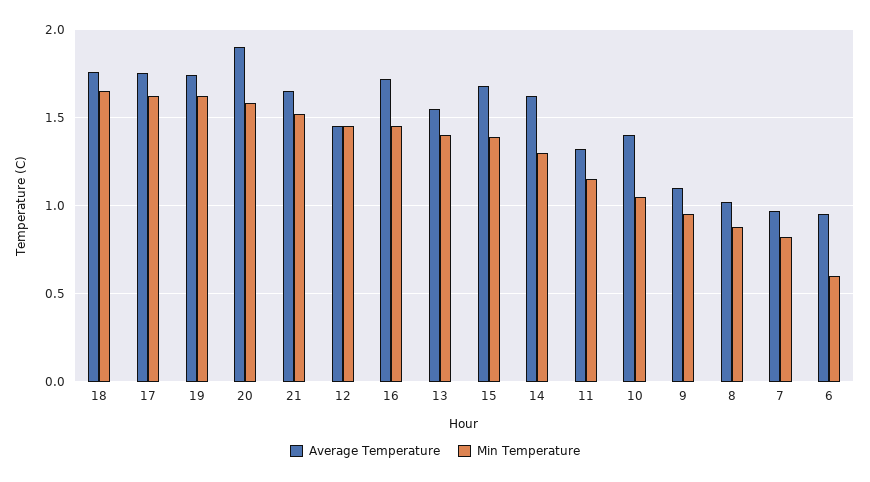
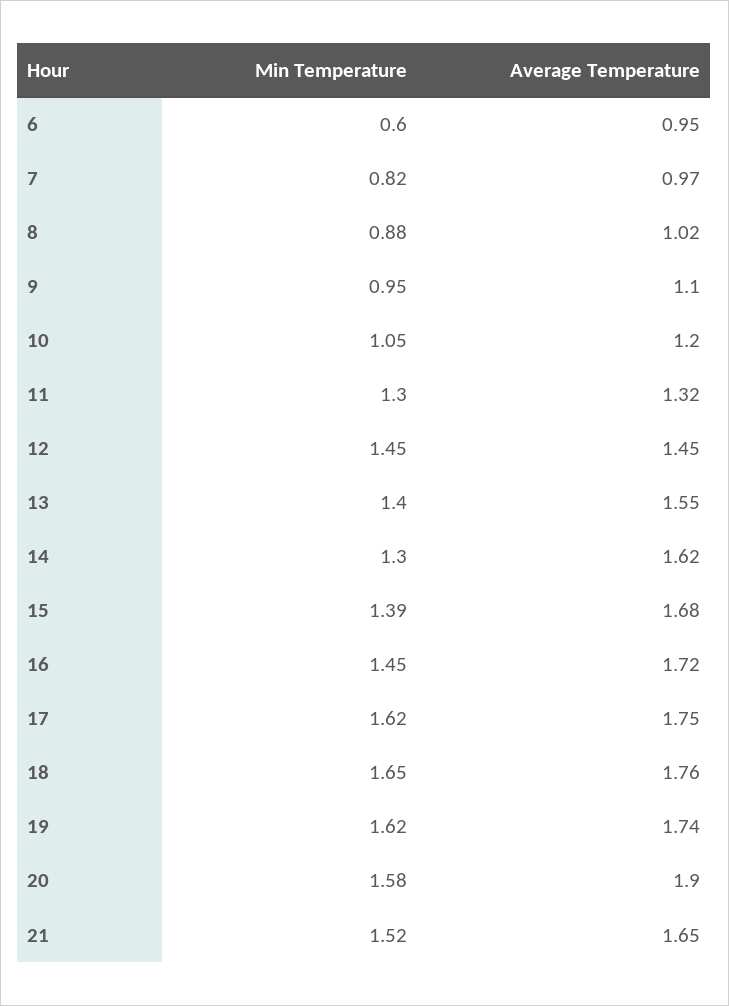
  {
    "Average Temperature": {
      "18": 1.76,
      "17": 1.75,
      "19": 1.74,
      "20": 1.9,
      "21": 1.65,
      "12": 1.45,
      "16": 1.72,
      "13": 1.55,
      "15": 1.68,
      "14": 1.62,
      "11": 1.32,
-     "10": 1.4,
+     "10": 1.2,
      "9": 1.1,
      "8": 1.02,
      "7": 0.97,
      "6": 0.95
    },
    "Min Temperature": {
      "18": 1.65,
      "17": 1.62,
      "19": 1.62,
      "20": 1.58,
      "21": 1.52,
      "12": 1.45,
      "16": 1.45,
      "13": 1.4,
      "15": 1.39,
      "14": 1.3,
-     "11": 1.15,
+     "11": 1.3,
      "10": 1.05,
      "9": 0.95,
      "8": 0.88,
      "7": 0.82,
      "6": 0.6
    }
  }

